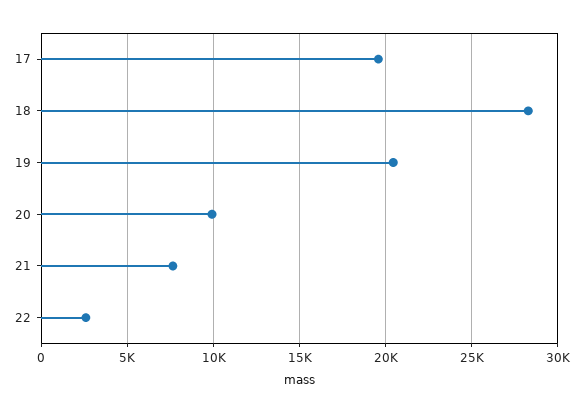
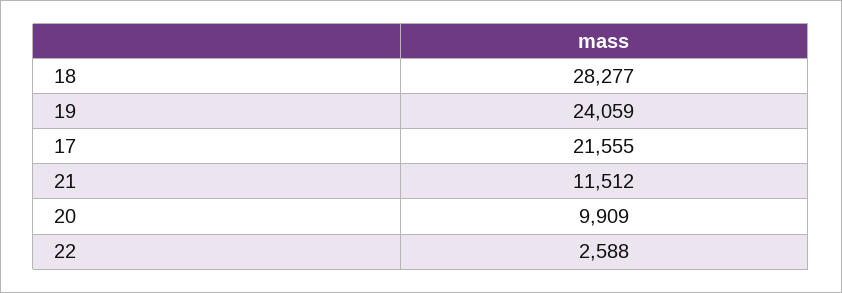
  {
-   "17": 19500,
+   "17": 21555,
    "18": 28277,
-   "19": 20500,
+   "19": 24059,
    "20": 9909,
-   "21": 7500,
+   "21": 11512,
    "22": 2588
  }

